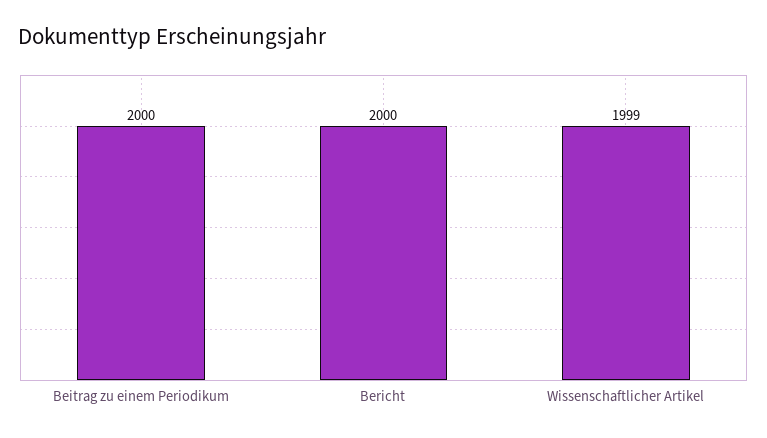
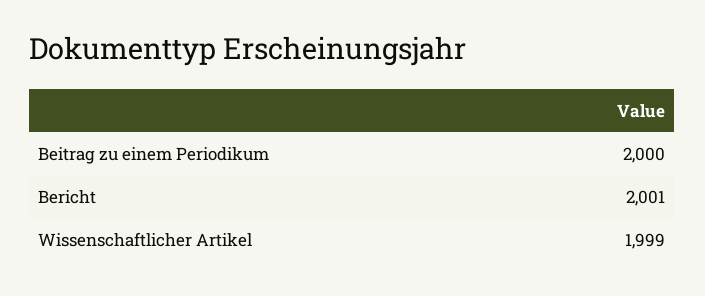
  {
    "Beitrag zu einem Periodikum": 2000,
-   "Bericht": 2000,
+   "Bericht": 2001,
    "Wissenschaftlicher Artikel": 1999
  }

